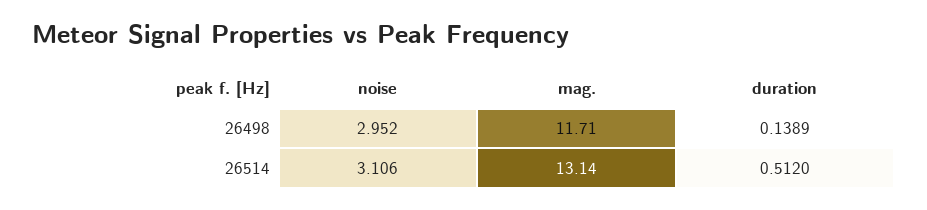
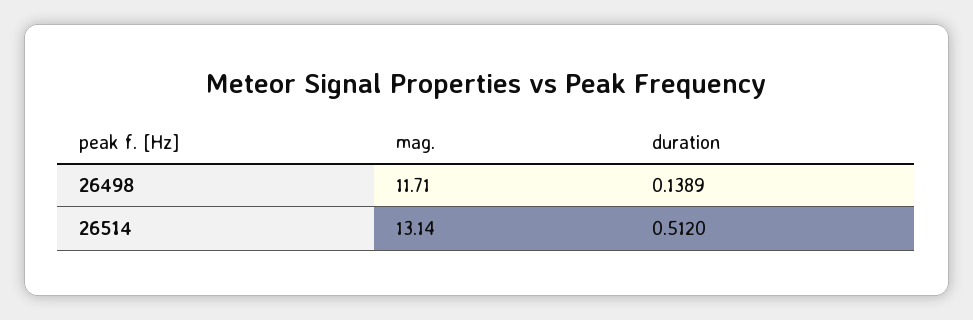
  {
-   "noise": {
-     "26498": 2.952,
-     "26514": 3.106
-   },
    "mag.": {
      "26498": 11.71,
      "26514": 13.14
    },
    "duration": {
      "26498": 0.1389,
      "26514": 0.512
    }
  }

